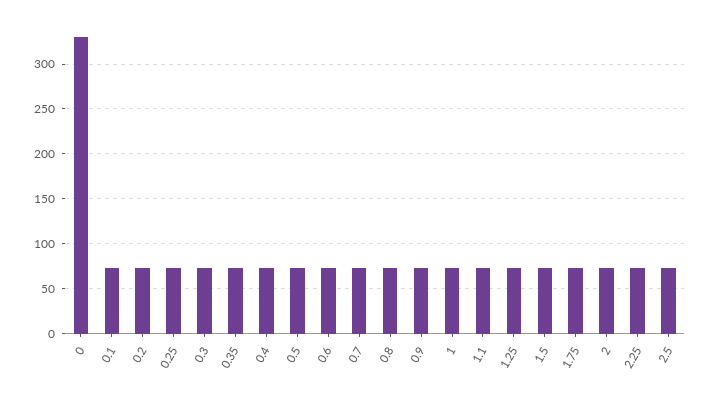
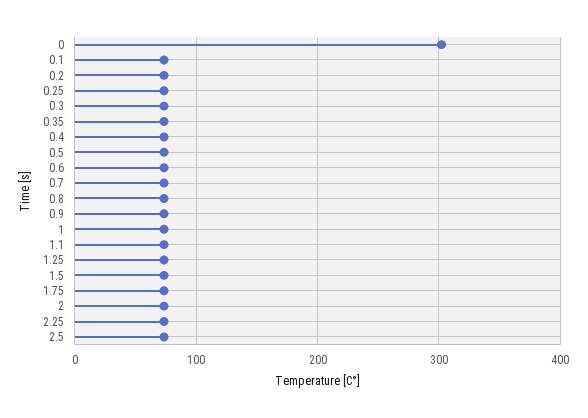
  {
-   "0": 330,
+   "0": 300,
    "0.1": 70,
    "0.2": 70,
    "0.25": 70,
    "0.3": 70,
    "0.35": 70,
    "0.4": 70,
    "0.5": 70,
    "0.6": 70,
    "0.7": 70,
    "0.8": 70,
    "0.9": 70,
    "1": 70,
    "1.1": 70,
    "1.25": 70,
    "1.5": 70,
    "1.75": 70,
    "2": 70,
    "2.25": 70,
    "2.5": 70
  }

